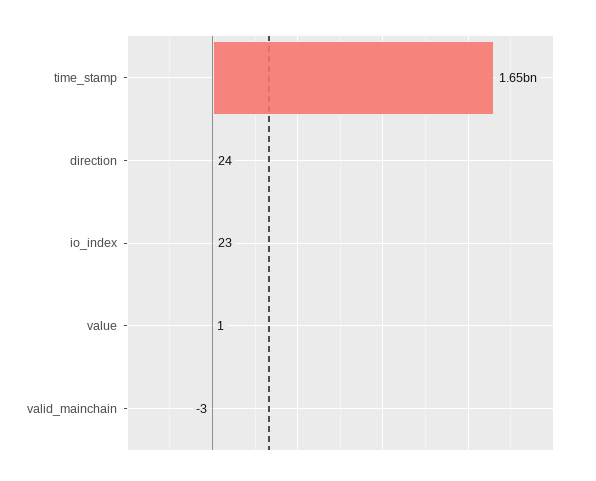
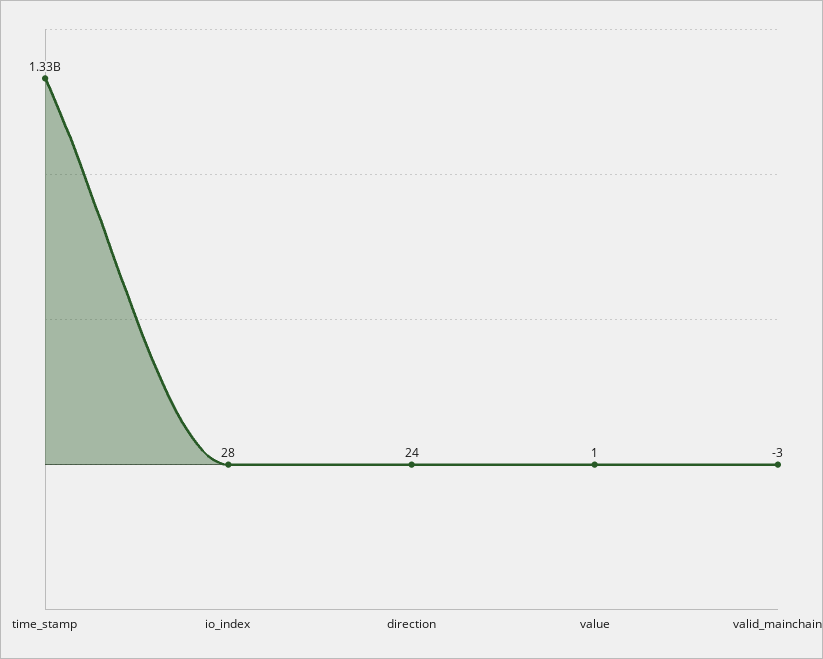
  {
-   "time_stamp": 1650000000,
+   "time_stamp": 1330000000,
    "direction": 24,
-   "io_index": 23,
+   "io_index": 28,
    "value": 1,
    "valid_mainchain": -3
  }

